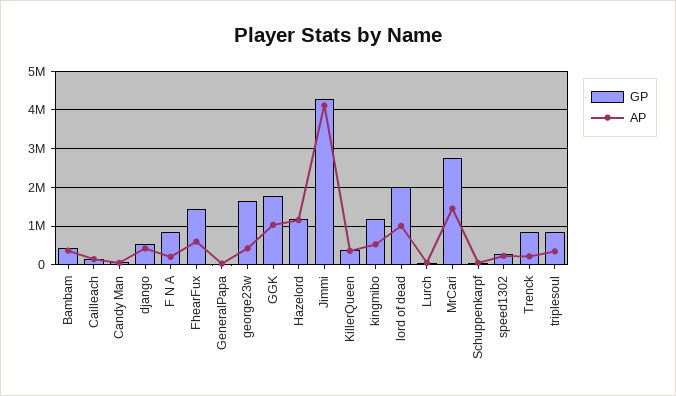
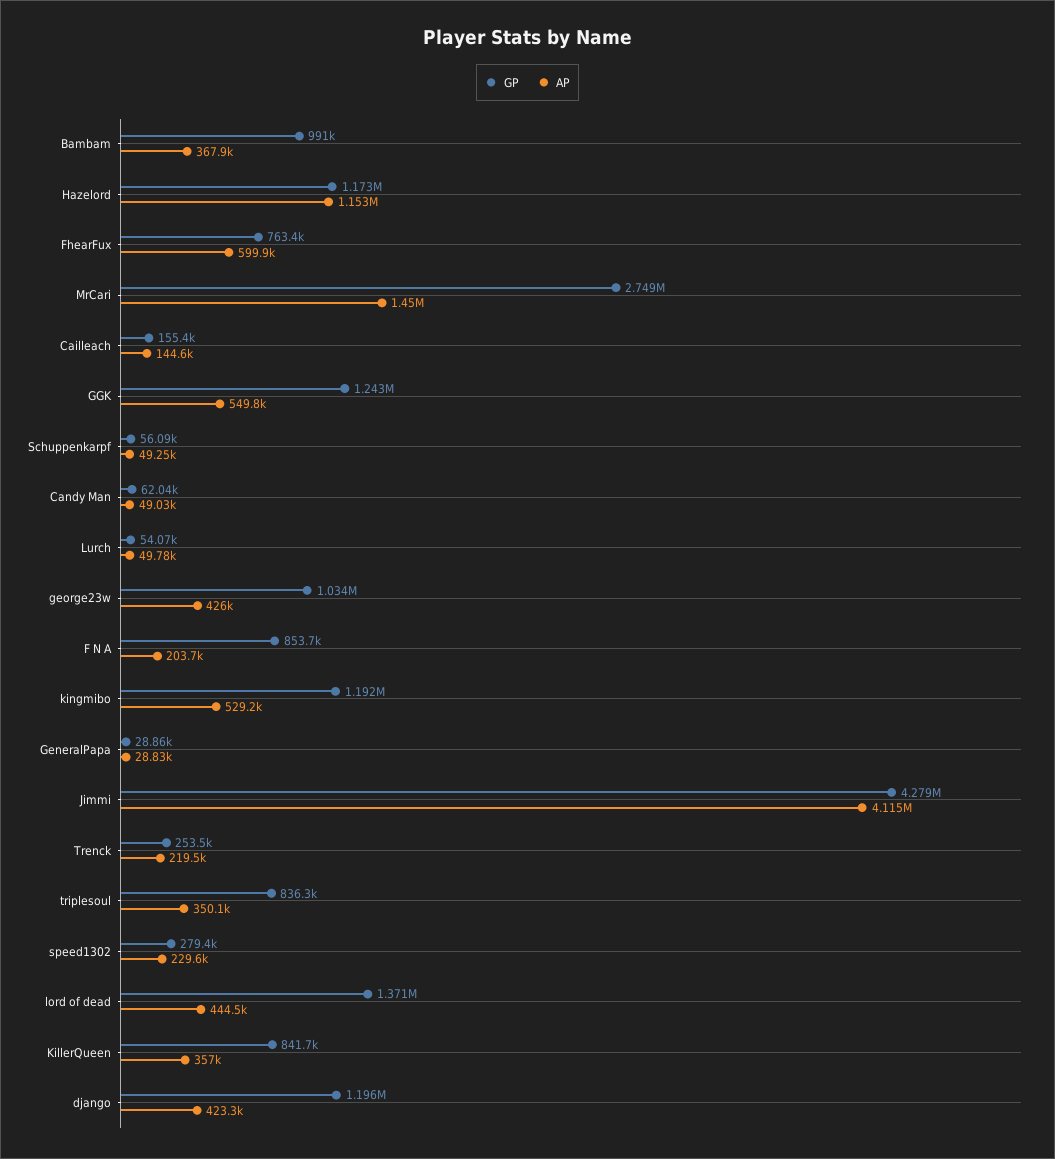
  {
    "GP": {
-     "Bambam": 400000,
+     "Bambam": 991000,
      "Cailleach": 155400,
      "Candy Man": 62040,
-     "django": 600000,
+     "django": 1196000,
      "F N A": 853700,
-     "FhearFux": 1400000,
+     "FhearFux": 763400,
      "GeneralPapa": 28860,
-     "george23w": 1600000,
+     "george23w": 1034000,
-     "GGK": 1800000,
+     "GGK": 1243000,
      "Hazelord": 1173000,
      "Jimmi": 4279000,
-     "KillerQueen": 400000,
+     "KillerQueen": 841700,
      "kingmibo": 1192000,
-     "lord of dead": 2000000,
+     "lord of dead": 1371000,
      "Lurch": 54070,
      "MrCari": 2749000,
      "Schuppenkarpf": 56090,
      "speed1302": 279400,
-     "Trenck": 800000,
+     "Trenck": 253500,
      "triplesoul": 836300
    },
    "AP": {
      "Bambam": 367900,
      "Cailleach": 144600,
      "Candy Man": 49030,
      "django": 423300,
      "F N A": 203700,
      "FhearFux": 599900,
      "GeneralPapa": 28830,
      "george23w": 426000,
-     "GGK": 1000000,
+     "GGK": 549800,
      "Hazelord": 1153000,
      "Jimmi": 4115000,
      "KillerQueen": 357000,
      "kingmibo": 529200,
-     "lord of dead": 1000000,
+     "lord of dead": 444500,
      "Lurch": 49780,
      "MrCari": 1450000,
      "Schuppenkarpf": 49250,
      "speed1302": 229600,
      "Trenck": 219500,
      "triplesoul": 350100
    }
  }

